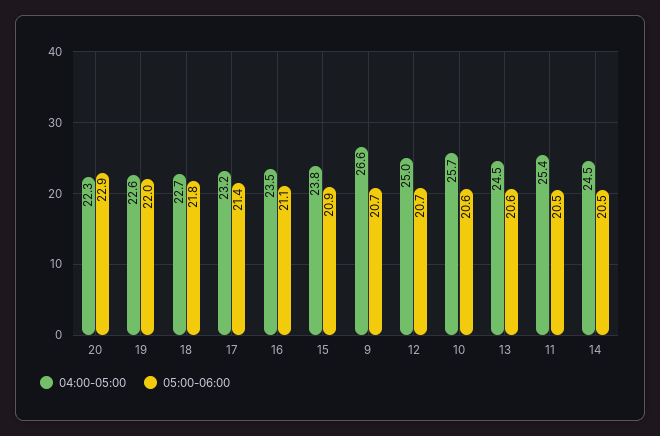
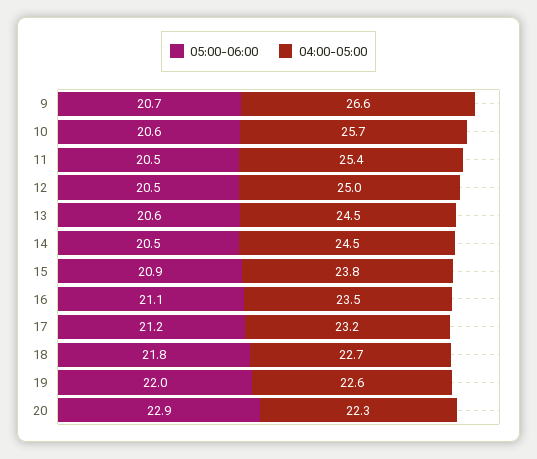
  {
    "04:00-05:00": {
      "20": 22.3,
      "19": 22.6,
      "18": 22.7,
      "17": 23.2,
      "16": 23.5,
      "15": 23.8,
      "9": 26.6,
      "12": 25,
      "10": 25.7,
      "13": 24.5,
      "11": 25.4,
      "14": 24.5
    },
    "05:00-06:00": {
      "20": 22.9,
      "19": 22,
      "18": 21.8,
-     "17": 21.4,
+     "17": 21.2,
      "16": 21.1,
      "15": 20.9,
      "9": 20.7,
-     "12": 20.7,
+     "12": 20.5,
      "10": 20.6,
      "13": 20.6,
      "11": 20.5,
      "14": 20.5
    }
  }

